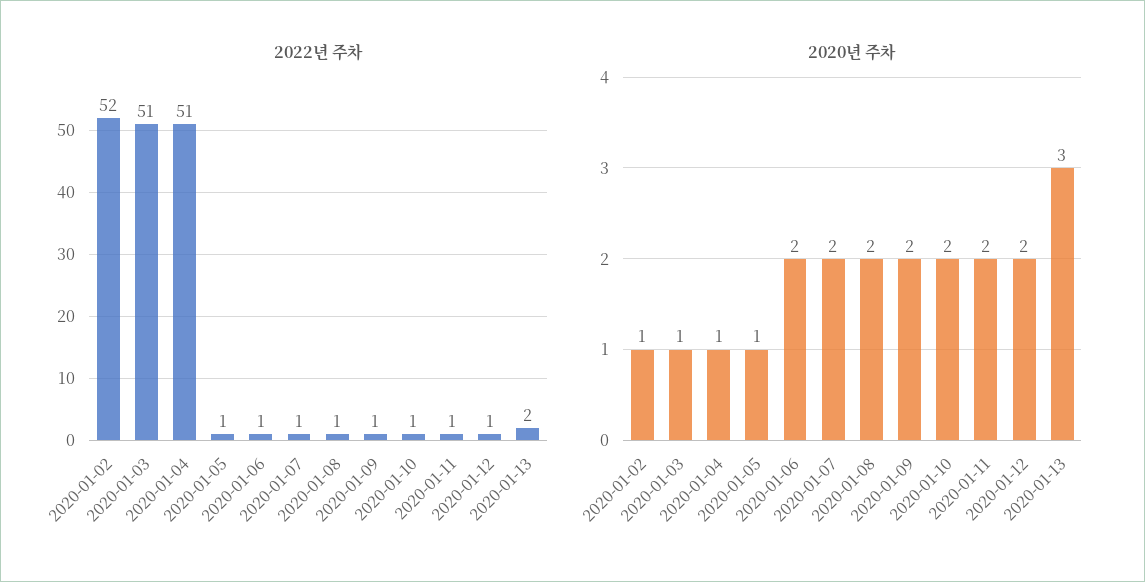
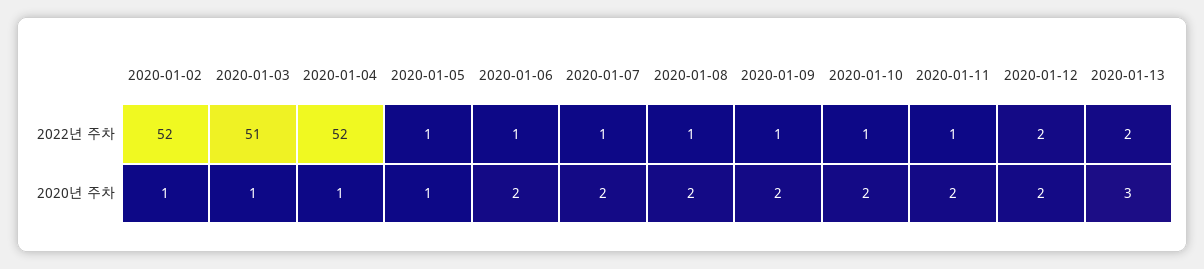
  {
    "2022년 주차": {
      "2020-01-02": 52,
      "2020-01-03": 51,
-     "2020-01-04": 51,
+     "2020-01-04": 52,
      "2020-01-05": 1,
      "2020-01-06": 1,
      "2020-01-07": 1,
      "2020-01-08": 1,
      "2020-01-09": 1,
      "2020-01-10": 1,
      "2020-01-11": 1,
-     "2020-01-12": 1,
+     "2020-01-12": 2,
      "2020-01-13": 2
    },
    "2020년 주차": {
      "2020-01-02": 1,
      "2020-01-03": 1,
      "2020-01-04": 1,
      "2020-01-05": 1,
      "2020-01-06": 2,
      "2020-01-07": 2,
      "2020-01-08": 2,
      "2020-01-09": 2,
      "2020-01-10": 2,
      "2020-01-11": 2,
      "2020-01-12": 2,
      "2020-01-13": 3
    }
  }

